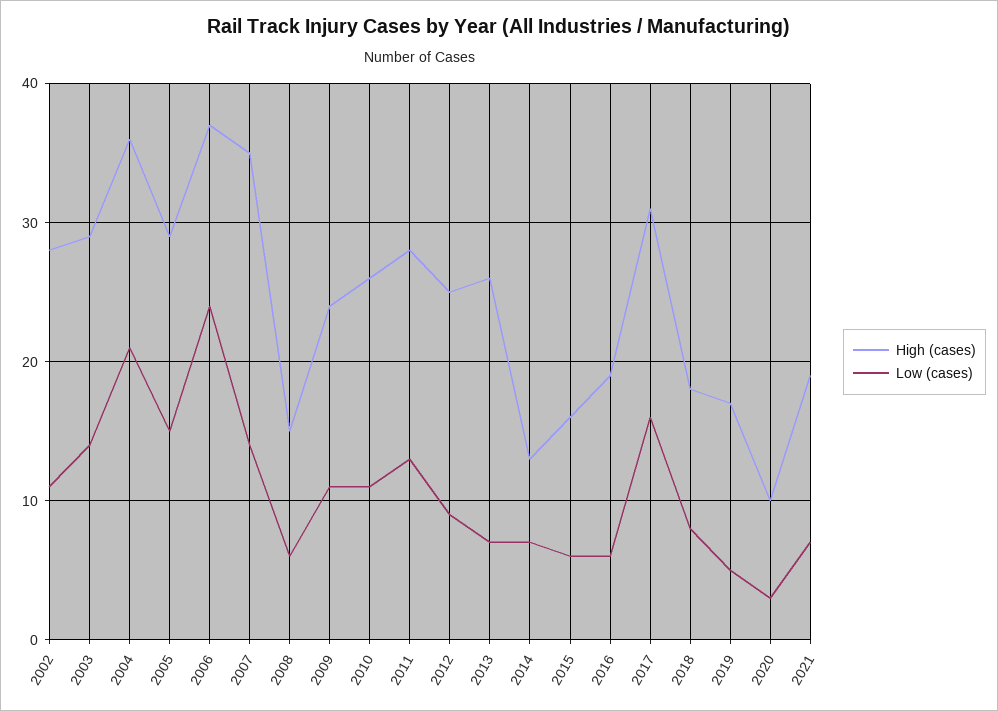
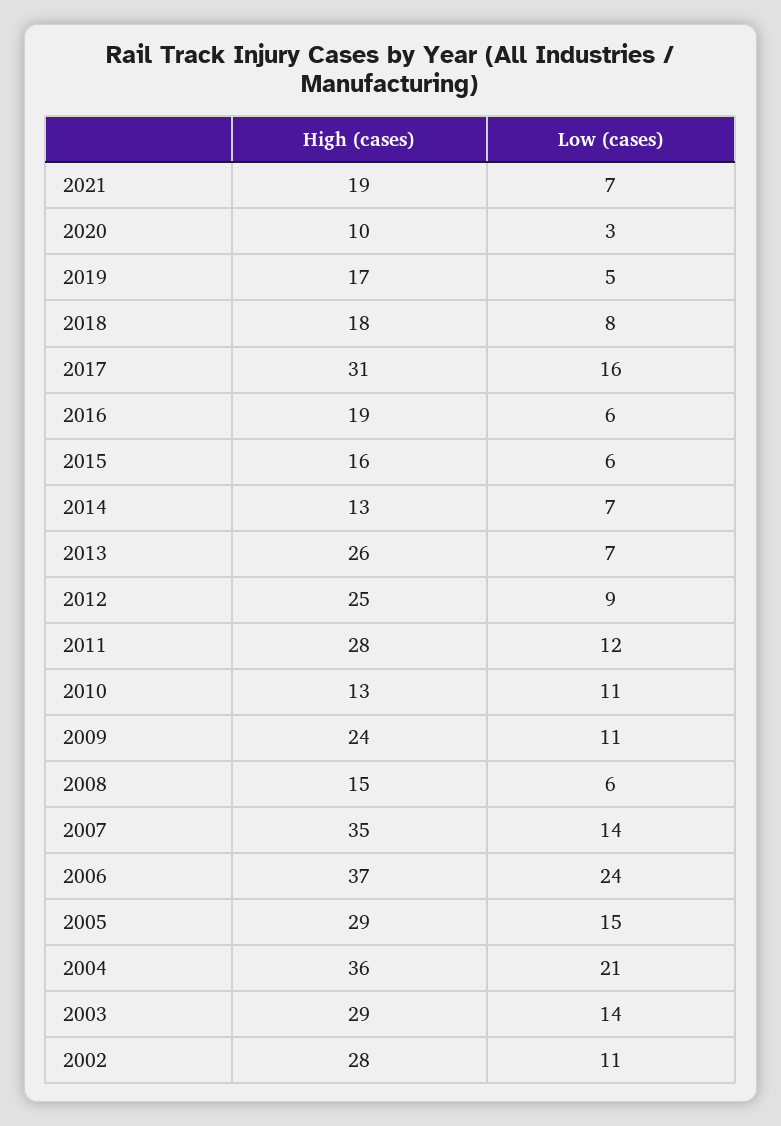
  {
    "High (cases)": {
      "2002": 28,
      "2003": 29,
      "2004": 36,
      "2005": 29,
      "2006": 37,
      "2007": 35,
      "2008": 15,
      "2009": 24,
-     "2010": 26,
+     "2010": 13,
      "2011": 28,
      "2012": 25,
      "2013": 26,
      "2014": 13,
      "2015": 16,
      "2016": 19,
      "2017": 31,
      "2018": 18,
      "2019": 17,
      "2020": 10,
      "2021": 19
    },
    "Low (cases)": {
      "2002": 11,
      "2003": 14,
      "2004": 21,
      "2005": 15,
      "2006": 24,
      "2007": 14,
      "2008": 6,
      "2009": 11,
      "2010": 11,
-     "2011": 13,
+     "2011": 12,
      "2012": 9,
      "2013": 7,
      "2014": 7,
      "2015": 6,
      "2016": 6,
      "2017": 16,
      "2018": 8,
      "2019": 5,
      "2020": 3,
      "2021": 7
    }
  }

